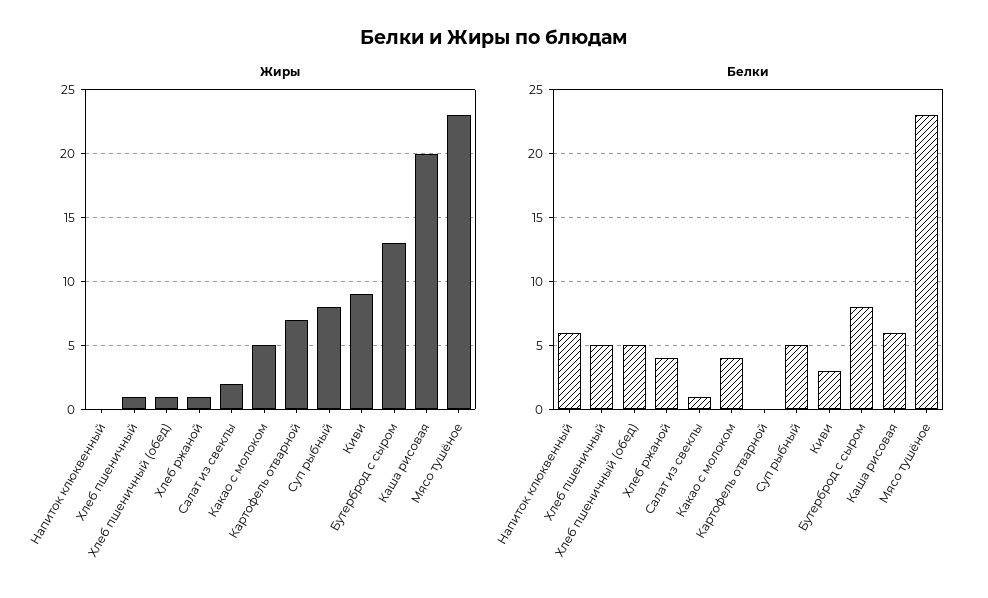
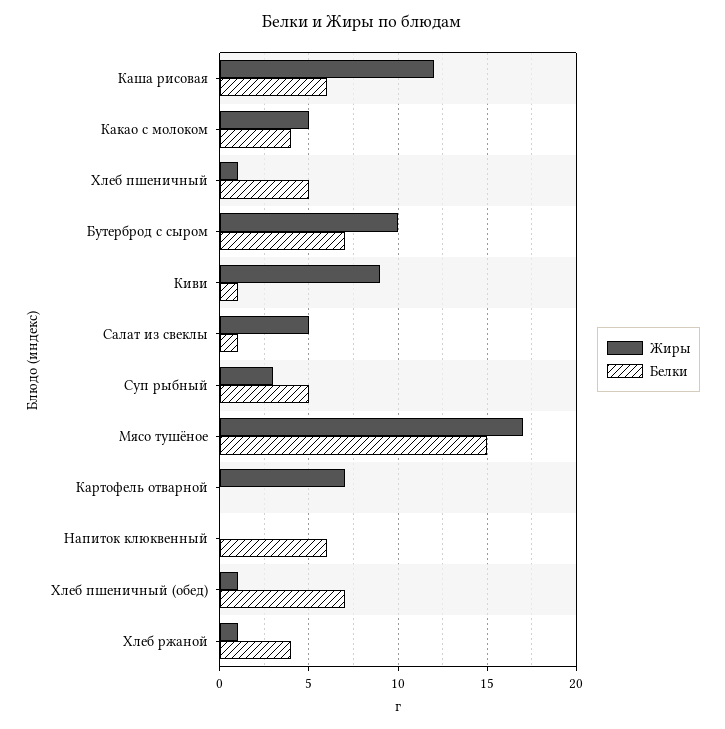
  {
    "Жиры": {
      "Напиток клюквенный": 0,
      "Хлеб пшеничный": 1,
      "Хлеб пшеничный (обед)": 1,
      "Хлеб ржаной": 1,
-     "Салат из свеклы": 2,
+     "Салат из свеклы": 5,
      "Какао с молоком": 5,
      "Картофель отварной": 7,
-     "Суп рыбный": 8,
+     "Суп рыбный": 3,
      "Киви": 9,
-     "Бутерброд с сыром": 13,
+     "Бутерброд с сыром": 10,
-     "Каша рисовая": 20,
+     "Каша рисовая": 12,
-     "Мясо тушёное": 23
+     "Мясо тушёное": 17
    },
    "Белки": {
      "Напиток клюквенный": 6,
      "Хлеб пшеничный": 5,
-     "Хлеб пшеничный (обед)": 5,
+     "Хлеб пшеничный (обед)": 7,
      "Хлеб ржаной": 4,
      "Салат из свеклы": 1,
      "Какао с молоком": 4,
      "Картофель отварной": 0,
      "Суп рыбный": 5,
-     "Киви": 3,
+     "Киви": 1,
-     "Бутерброд с сыром": 8,
+     "Бутерброд с сыром": 7,
      "Каша рисовая": 6,
-     "Мясо тушёное": 23
+     "Мясо тушёное": 15
    }
  }

